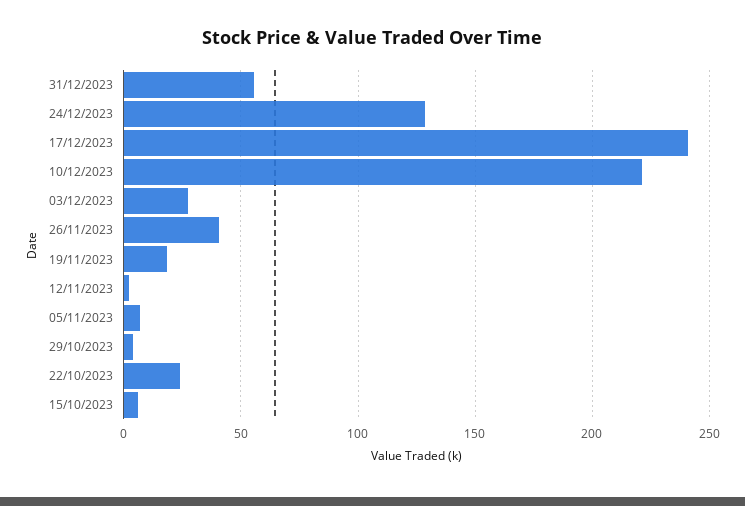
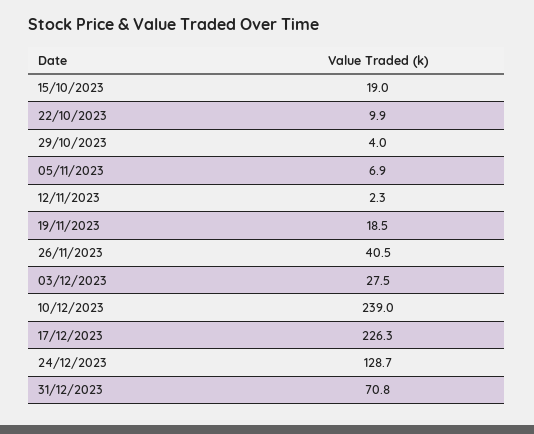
  {
-   "31/12/2023": 55,
+   "31/12/2023": 70.8,
    "24/12/2023": 128.7,
-   "17/12/2023": 240,
+   "17/12/2023": 226.3,
-   "10/12/2023": 220,
+   "10/12/2023": 239,
    "03/12/2023": 27.5,
    "26/11/2023": 40.5,
    "19/11/2023": 18.5,
    "12/11/2023": 2.3,
    "05/11/2023": 6.9,
    "29/10/2023": 4,
-   "22/10/2023": 25,
+   "22/10/2023": 9.9,
-   "15/10/2023": 5
+   "15/10/2023": 19
  }

